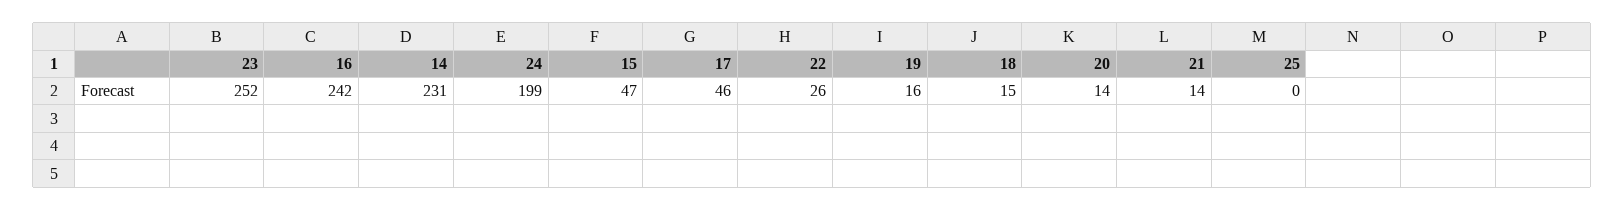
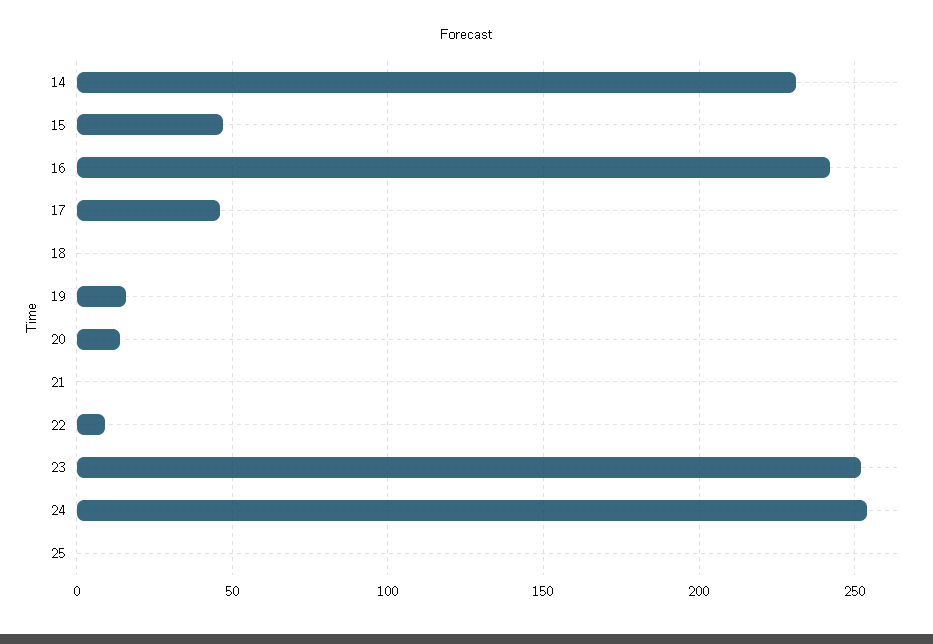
  {
    "23": 252,
    "16": 242,
    "14": 231,
-   "24": 199,
+   "24": 255,
    "15": 47,
    "17": 46,
-   "22": 26,
+   "22": 10,
    "19": 16,
-   "18": 15,
+   "18": 0,
    "20": 14,
-   "21": 14,
+   "21": 0,
    "25": 0
  }

